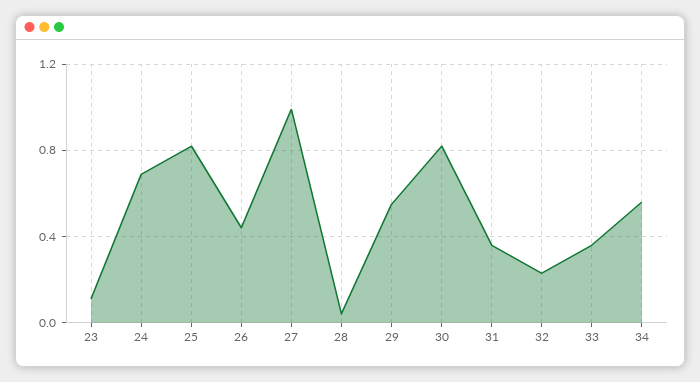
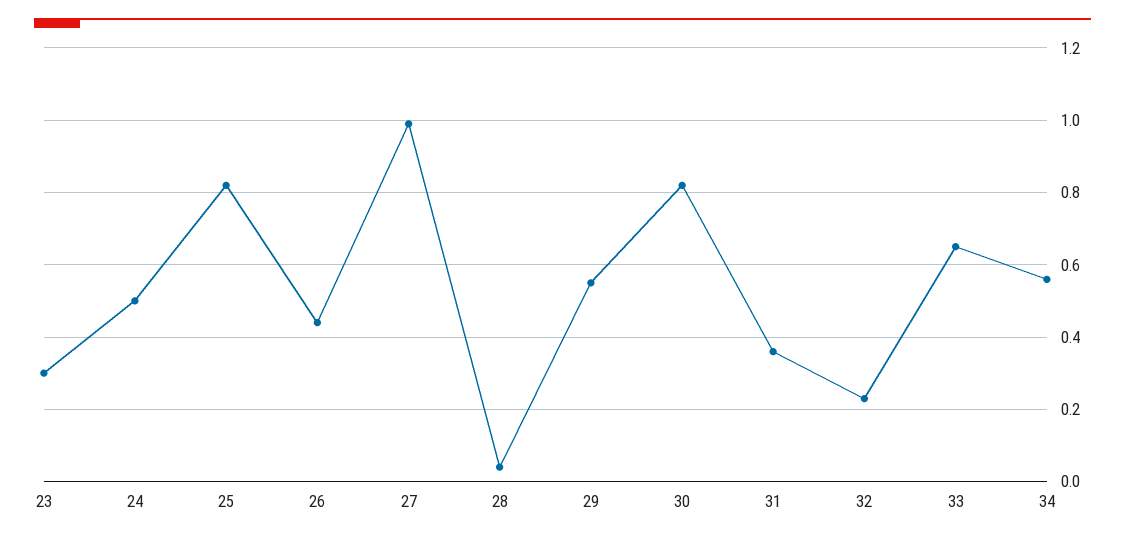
  {
-   "23": 0.1,
+   "23": 0.3,
-   "24": 0.7,
+   "24": 0.5,
    "25": 0.8,
    "26": 0.45,
    "27": 1,
    "28": 0.05,
    "29": 0.55,
    "30": 0.8,
    "31": 0.35,
    "32": 0.25,
-   "33": 0.35,
+   "33": 0.65,
    "34": 0.55
  }

